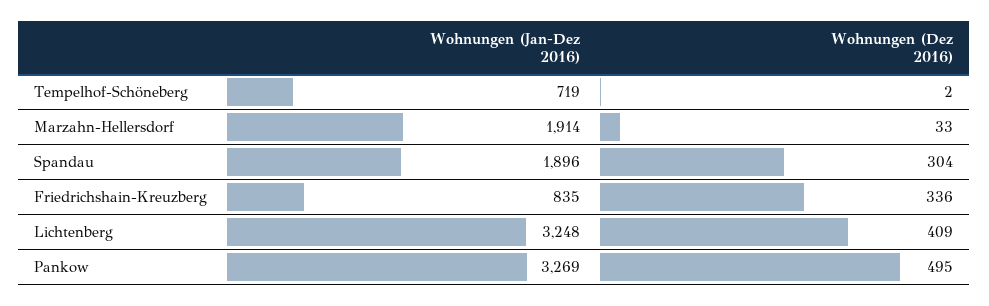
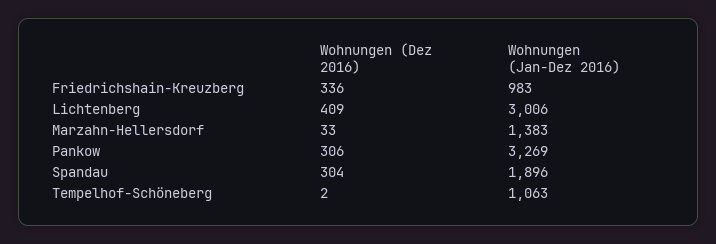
  {
    "Wohnungen (Jan-Dez 2016)": {
-     "Tempelhof-Schöneberg": 719,
+     "Tempelhof-Schöneberg": 1063,
-     "Marzahn-Hellersdorf": 1914,
+     "Marzahn-Hellersdorf": 1383,
      "Spandau": 1896,
-     "Friedrichshain-Kreuzberg": 835,
+     "Friedrichshain-Kreuzberg": 983,
-     "Lichtenberg": 3248,
+     "Lichtenberg": 3006,
      "Pankow": 3269
    },
    "Wohnungen (Dez 2016)": {
      "Tempelhof-Schöneberg": 2,
      "Marzahn-Hellersdorf": 33,
      "Spandau": 304,
      "Friedrichshain-Kreuzberg": 336,
      "Lichtenberg": 409,
-     "Pankow": 495
+     "Pankow": 306
    }
  }

